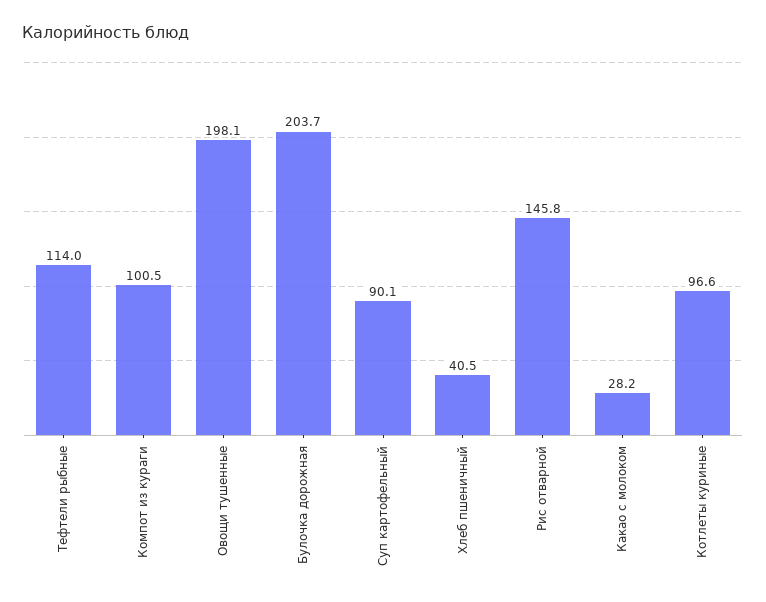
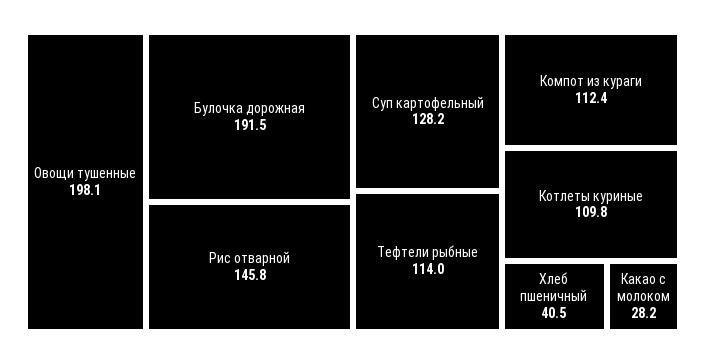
  {
    "Тефтели рыбные": 114,
-   "Компот из кураги": 100.5,
+   "Компот из кураги": 112.4,
    "Овощи тушенные": 198.1,
-   "Булочка дорожная": 203.7,
+   "Булочка дорожная": 191.5,
-   "Суп картофельный": 90.1,
+   "Суп картофельный": 128.2,
    "Хлеб пшеничный": 40.5,
    "Рис отварной": 145.8,
    "Какао с молоком": 28.2,
-   "Котлеты куриные": 96.6
+   "Котлеты куриные": 109.8
  }

